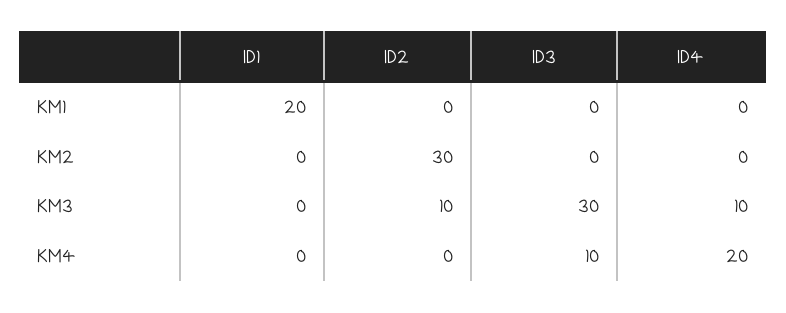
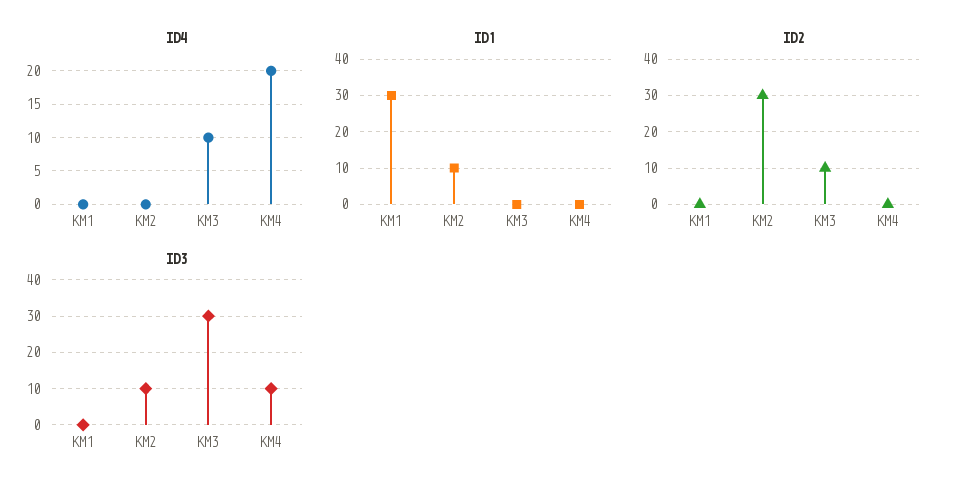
  {
    "ID1": {
-     "KM1": 20,
+     "KM1": 30,
-     "KM2": 0,
+     "KM2": 10,
      "KM3": 0,
      "KM4": 0
    },
    "ID2": {
      "KM1": 0,
      "KM2": 30,
      "KM3": 10,
      "KM4": 0
    },
    "ID3": {
      "KM1": 0,
-     "KM2": 0,
+     "KM2": 10,
      "KM3": 30,
      "KM4": 10
    },
    "ID4": {
      "KM1": 0,
      "KM2": 0,
      "KM3": 10,
      "KM4": 20
    }
  }

